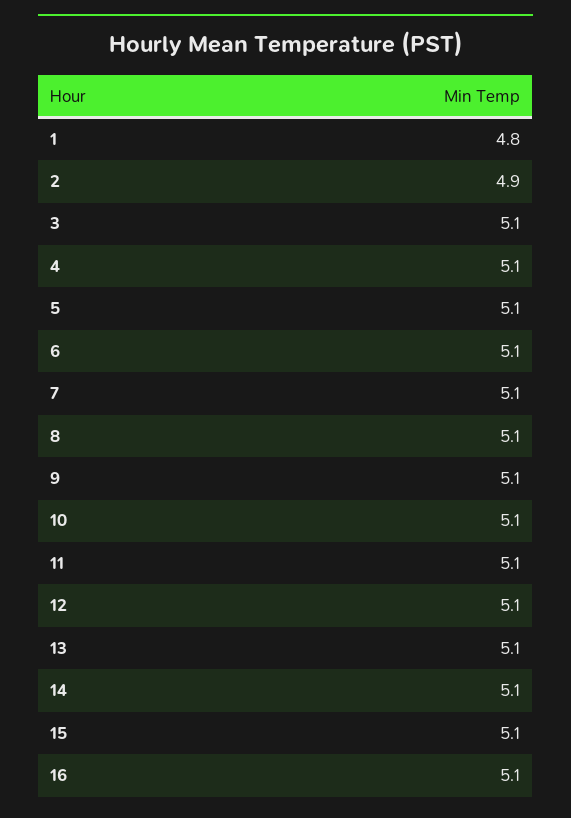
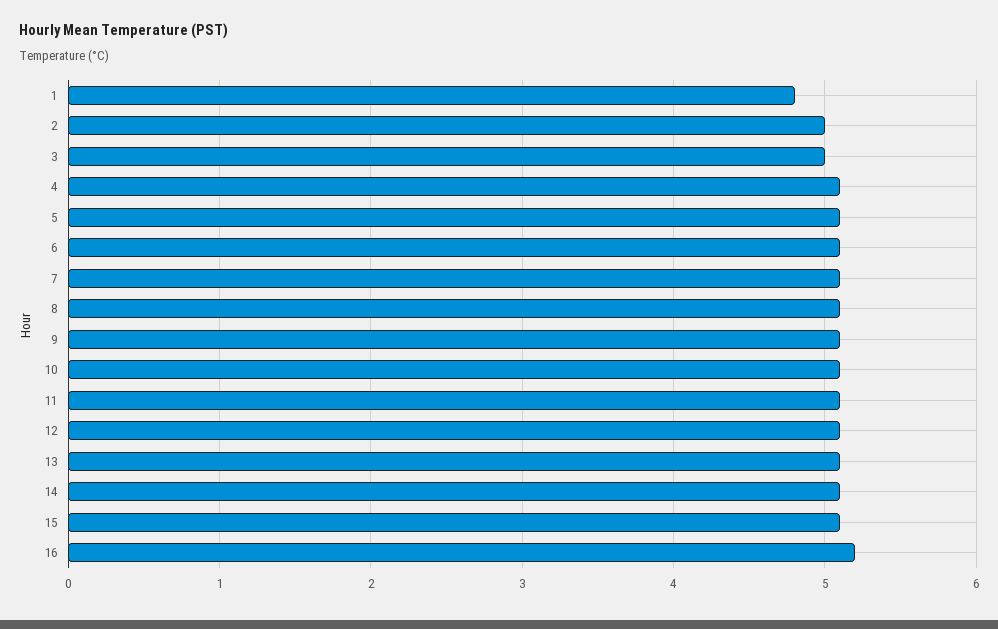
  {
    "1": 4.8,
-   "2": 4.9,
+   "2": 5,
-   "3": 5.1,
+   "3": 5,
    "4": 5.1,
    "5": 5.1,
    "6": 5.1,
    "7": 5.1,
    "8": 5.1,
    "9": 5.1,
    "10": 5.1,
    "11": 5.1,
    "12": 5.1,
    "13": 5.1,
    "14": 5.1,
    "15": 5.1,
-   "16": 5.1
+   "16": 5.2
  }

